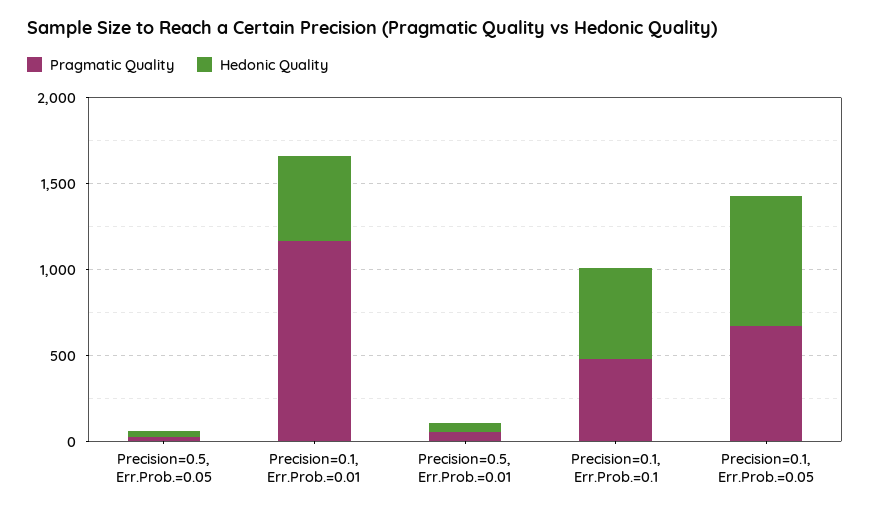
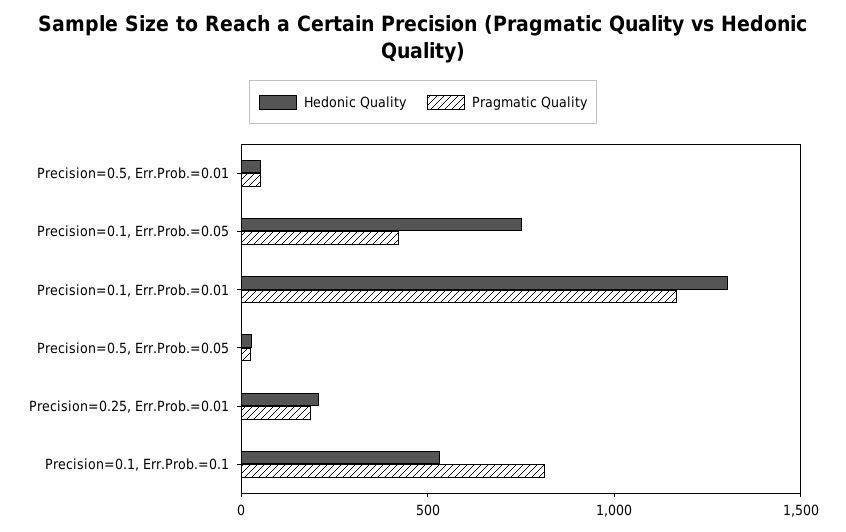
  {
    "Pragmatic Quality": {
      "Precision=0.5, Err.Prob.=0.05": 0,
      "Precision=0.1, Err.Prob.=0.01": 1200,
      "Precision=0.5, Err.Prob.=0.01": 100,
-     "Precision=0.1, Err.Prob.=0.1": 500,
+     "Precision=0.1, Err.Prob.=0.1": 800,
-     "Precision=0.1, Err.Prob.=0.05": 700
+     "Precision=0.1, Err.Prob.=0.05": 400,
+     "Precision=0.25, Err.Prob.=0.01": 200
    },
    "Hedonic Quality": {
      "Precision=0.5, Err.Prob.=0.05": 0,
-     "Precision=0.1, Err.Prob.=0.01": 500,
+     "Precision=0.1, Err.Prob.=0.01": 1300,
      "Precision=0.5, Err.Prob.=0.01": 100,
      "Precision=0.1, Err.Prob.=0.1": 500,
-     "Precision=0.1, Err.Prob.=0.05": 800
+     "Precision=0.1, Err.Prob.=0.05": 800,
+     "Precision=0.25, Err.Prob.=0.01": 200
    }
  }

